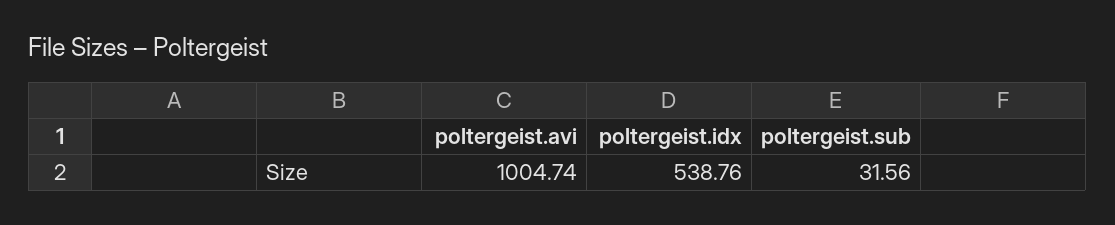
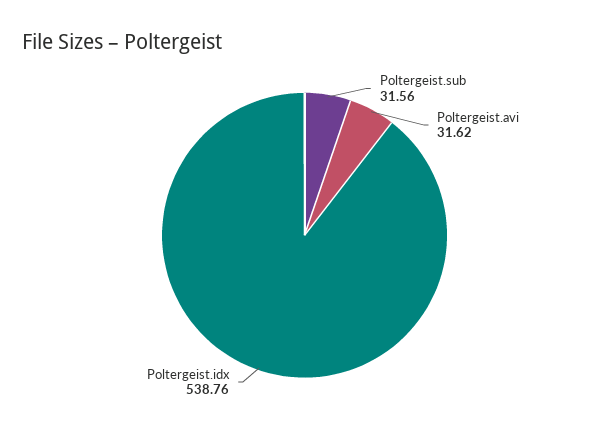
  {
-   "poltergeist.avi": 1004.74,
+   "poltergeist.avi": 31.62,
    "poltergeist.idx": 538.76,
    "poltergeist.sub": 31.56
  }

